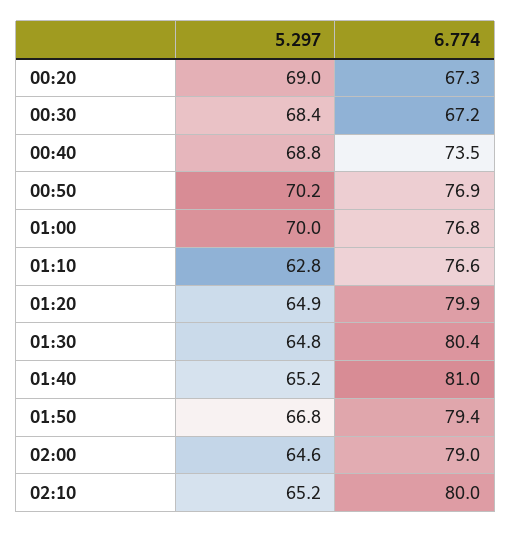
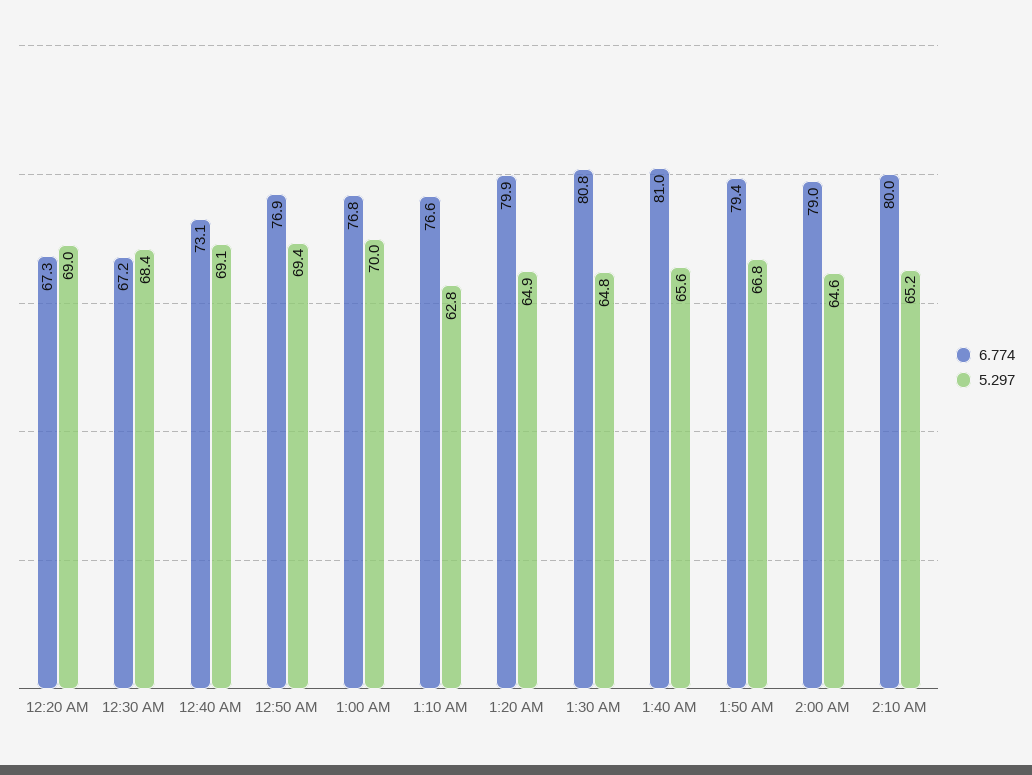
  {
    "5.297": {
      "00:20": 69,
      "00:30": 68.4,
-     "00:40": 68.8,
+     "00:40": 69.1,
-     "00:50": 70.2,
+     "00:50": 69.4,
      "01:00": 70,
      "01:10": 62.8,
      "01:20": 64.9,
      "01:30": 64.8,
-     "01:40": 65.2,
+     "01:40": 65.6,
      "01:50": 66.8,
      "02:00": 64.6,
      "02:10": 65.2
    },
    "6.774": {
      "00:20": 67.3,
      "00:30": 67.2,
-     "00:40": 73.5,
+     "00:40": 73.1,
      "00:50": 76.9,
      "01:00": 76.8,
      "01:10": 76.6,
      "01:20": 79.9,
-     "01:30": 80.4,
+     "01:30": 80.8,
      "01:40": 81,
      "01:50": 79.4,
      "02:00": 79,
      "02:10": 80
    }
  }

